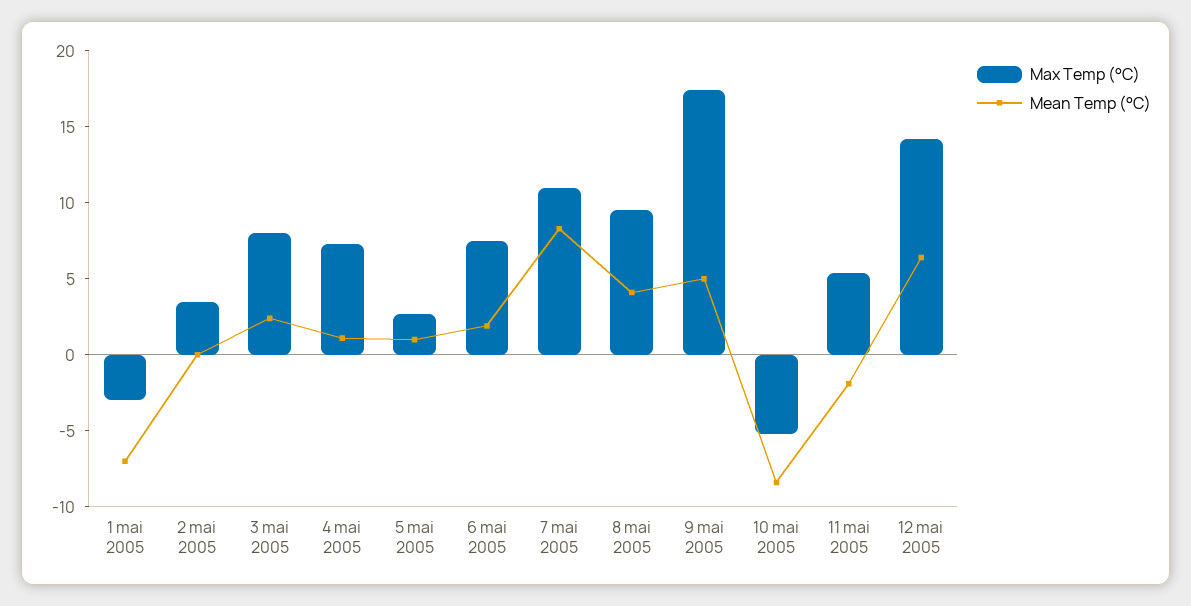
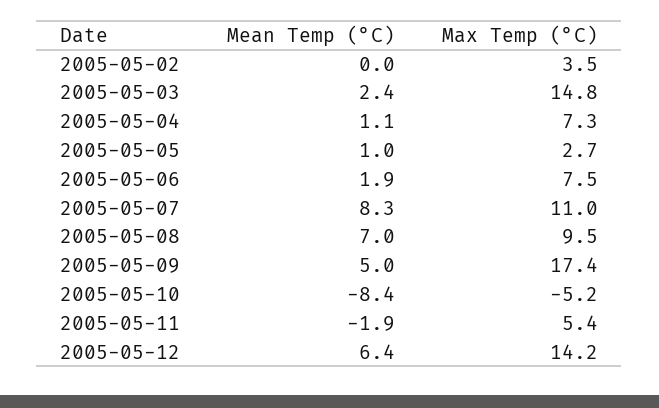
  {
    "Max Temp (°C)": {
-     "1 mai 2005": -3,
      "2 mai 2005": 3.5,
-     "3 mai 2005": 8,
+     "3 mai 2005": 14.8,
      "4 mai 2005": 7.3,
      "5 mai 2005": 2.7,
      "6 mai 2005": 7.5,
      "7 mai 2005": 11,
      "8 mai 2005": 9.5,
      "9 mai 2005": 17.4,
      "10 mai 2005": -5.2,
      "11 mai 2005": 5.4,
      "12 mai 2005": 14.2
    },
    "Mean Temp (°C)": {
-     "1 mai 2005": -7,
      "2 mai 2005": 0,
      "3 mai 2005": 2.4,
      "4 mai 2005": 1.1,
      "5 mai 2005": 1,
      "6 mai 2005": 1.9,
      "7 mai 2005": 8.3,
-     "8 mai 2005": 4,
+     "8 mai 2005": 7,
      "9 mai 2005": 5,
      "10 mai 2005": -8.4,
      "11 mai 2005": -1.9,
      "12 mai 2005": 6.4
    }
  }

